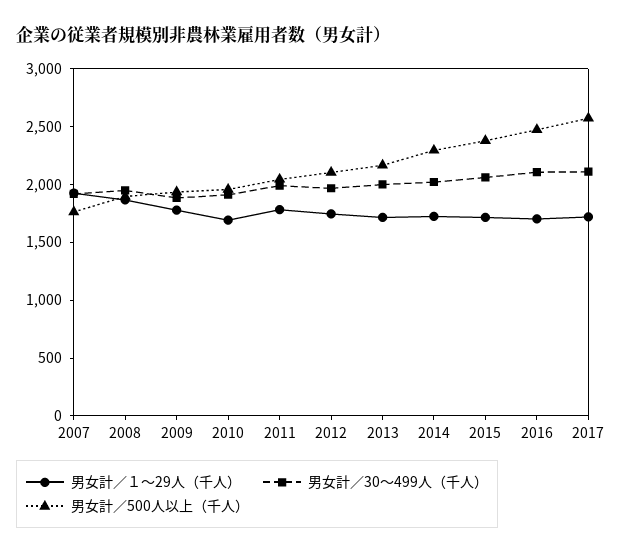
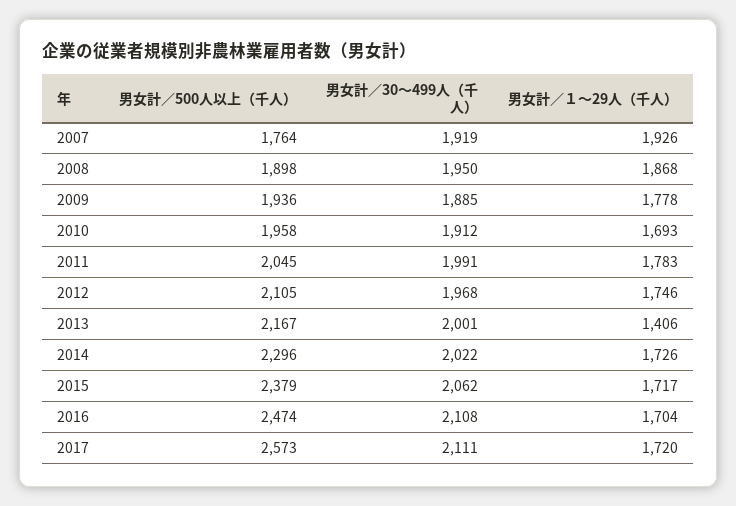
  {
    "男女計／１～29人（千人）": {
      "2007": 1926,
      "2008": 1868,
      "2009": 1778,
      "2010": 1693,
      "2011": 1783,
      "2012": 1746,
-     "2013": 1700,
+     "2013": 1406,
      "2014": 1726,
      "2015": 1717,
      "2016": 1704,
      "2017": 1720
    },
    "男女計／30～499人（千人）": {
      "2007": 1919,
      "2008": 1950,
      "2009": 1885,
      "2010": 1912,
      "2011": 1991,
      "2012": 1968,
      "2013": 2001,
      "2014": 2022,
      "2015": 2062,
      "2016": 2108,
      "2017": 2111
    },
    "男女計／500人以上（千人）": {
      "2007": 1764,
      "2008": 1898,
      "2009": 1936,
      "2010": 1958,
      "2011": 2045,
      "2012": 2105,
      "2013": 2167,
      "2014": 2296,
      "2015": 2379,
      "2016": 2474,
      "2017": 2573
    }
  }

